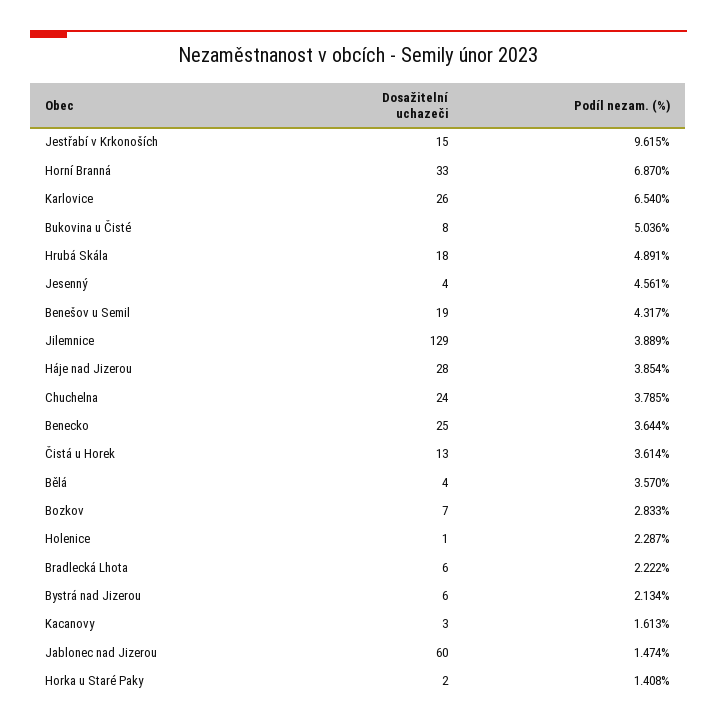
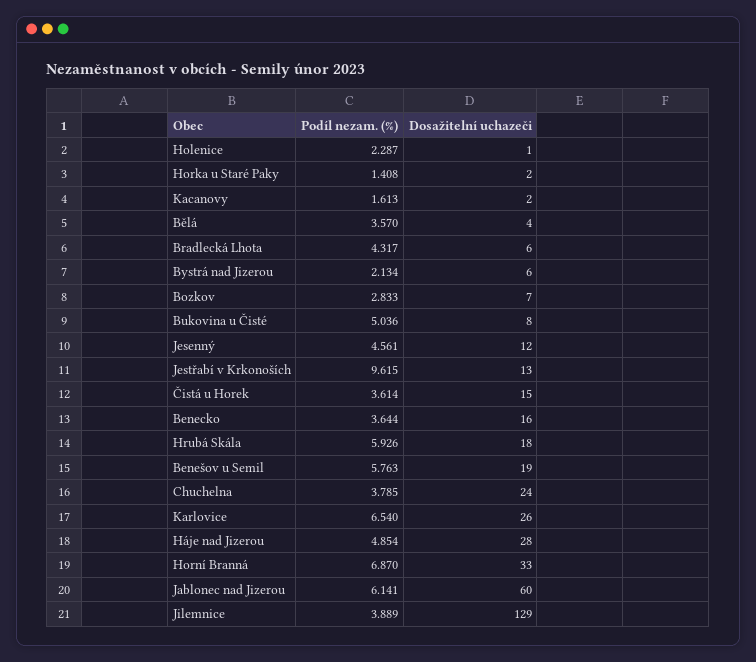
  {
    "Dosažitelní uchazeči": {
-     "Jestřabí v Krkonoších": 15,
+     "Jestřabí v Krkonoších": 13,
      "Horní Branná": 33,
      "Karlovice": 26,
      "Bukovina u Čisté": 8,
      "Hrubá Skála": 18,
-     "Jesenný": 4,
+     "Jesenný": 12,
      "Benešov u Semil": 19,
      "Jilemnice": 129,
      "Háje nad Jizerou": 28,
      "Chuchelna": 24,
-     "Benecko": 25,
+     "Benecko": 16,
-     "Čistá u Horek": 13,
+     "Čistá u Horek": 15,
      "Bělá": 4,
      "Bozkov": 7,
      "Holenice": 1,
      "Bradlecká Lhota": 6,
      "Bystrá nad Jizerou": 6,
-     "Kacanovy": 3,
+     "Kacanovy": 2,
      "Jablonec nad Jizerou": 60,
      "Horka u Staré Paky": 2
    },
    "Podíl nezam. (%)": {
      "Jestřabí v Krkonoších": 9.615,
      "Horní Branná": 6.87,
      "Karlovice": 6.54,
      "Bukovina u Čisté": 5.036,
-     "Hrubá Skála": 4.891,
+     "Hrubá Skála": 5.926,
      "Jesenný": 4.561,
-     "Benešov u Semil": 4.317,
+     "Benešov u Semil": 5.763,
      "Jilemnice": 3.889,
-     "Háje nad Jizerou": 3.854,
+     "Háje nad Jizerou": 4.854,
      "Chuchelna": 3.785,
      "Benecko": 3.644,
      "Čistá u Horek": 3.614,
      "Bělá": 3.57,
      "Bozkov": 2.833,
      "Holenice": 2.287,
-     "Bradlecká Lhota": 2.222,
+     "Bradlecká Lhota": 4.317,
      "Bystrá nad Jizerou": 2.134,
      "Kacanovy": 1.613,
-     "Jablonec nad Jizerou": 1.474,
+     "Jablonec nad Jizerou": 6.141,
      "Horka u Staré Paky": 1.408
    }
  }

